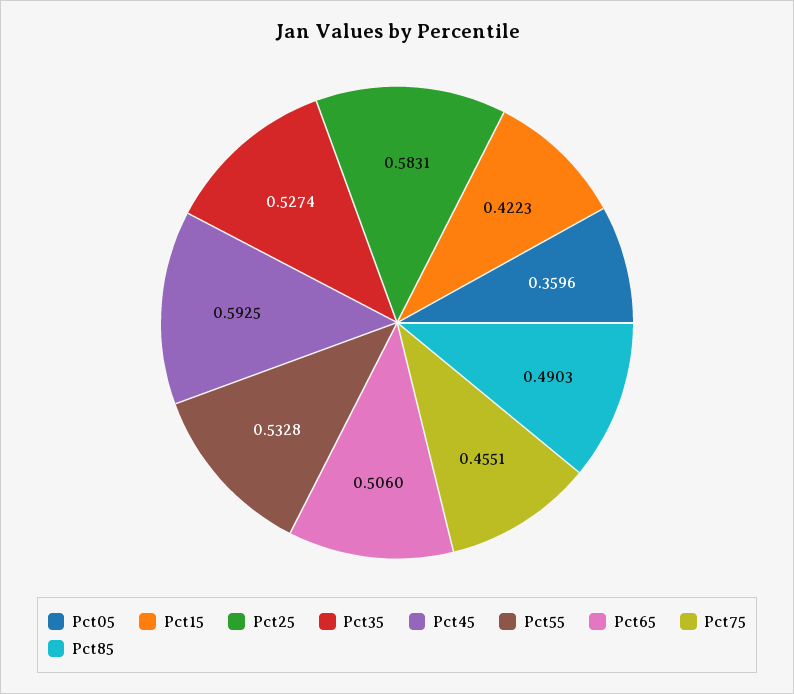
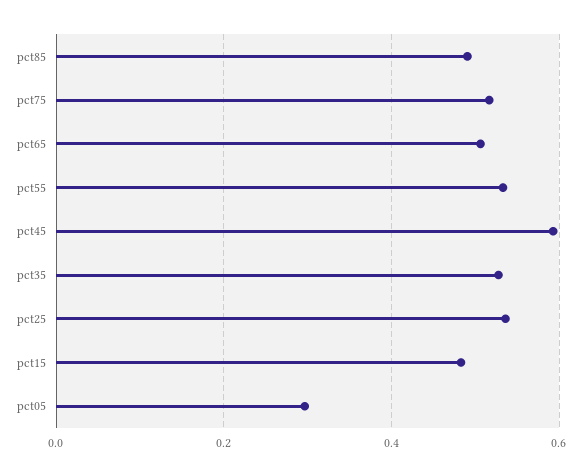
  {
-   "Pct05": 0.3596,
+   "Pct05": 0.3,
-   "Pct15": 0.4223,
+   "Pct15": 0.48,
-   "Pct25": 0.5831,
+   "Pct25": 0.54,
    "Pct35": 0.5274,
    "Pct45": 0.5925,
    "Pct55": 0.5328,
    "Pct65": 0.506,
-   "Pct75": 0.4551,
+   "Pct75": 0.52,
    "Pct85": 0.4903
  }

